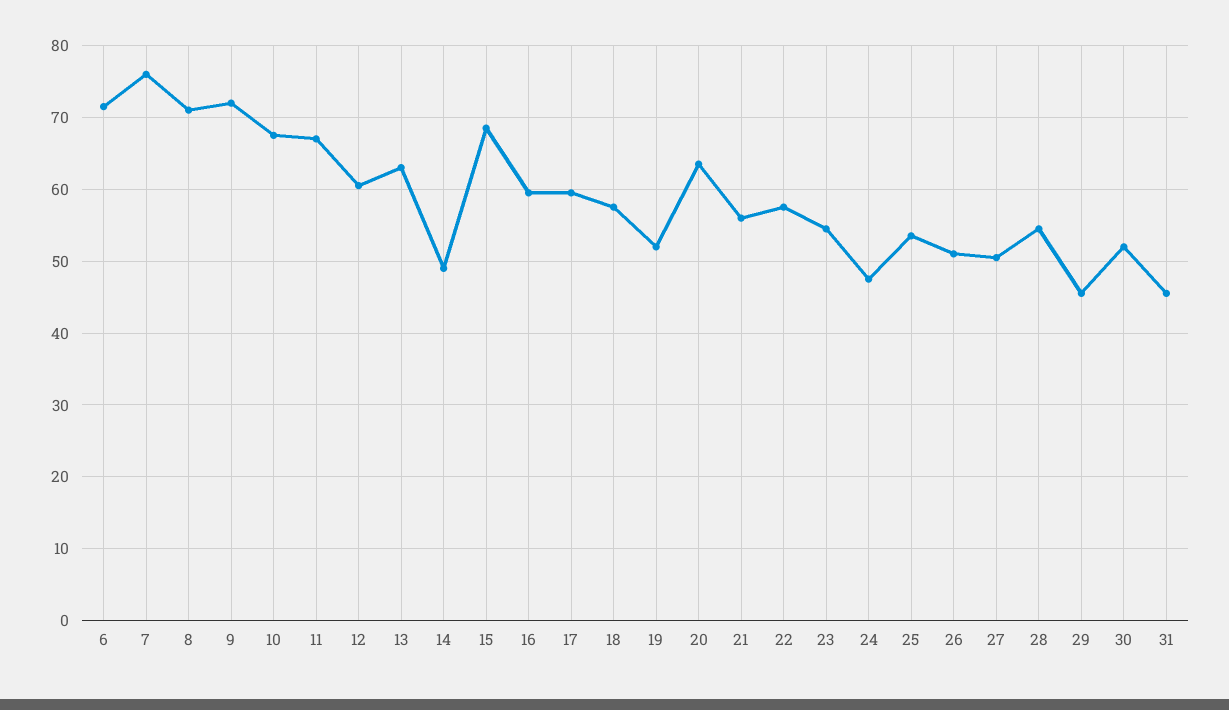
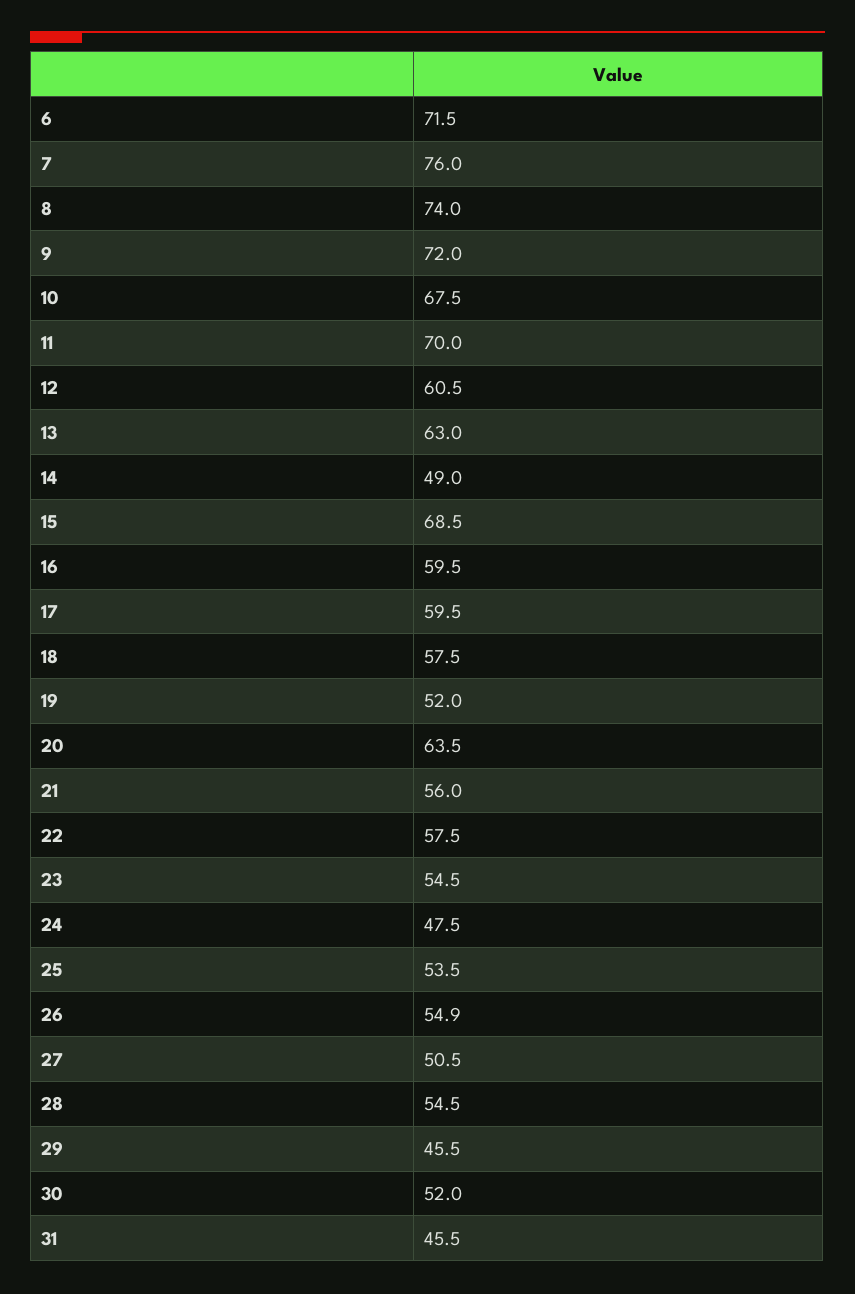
  {
    "6": 71.5,
    "7": 76,
-   "8": 71,
+   "8": 74,
    "9": 72,
    "10": 67.5,
-   "11": 67,
+   "11": 70,
    "12": 60.5,
    "13": 63,
    "14": 49,
    "15": 68.5,
    "16": 59.5,
    "17": 59.5,
    "18": 57.5,
    "19": 52,
    "20": 63.5,
    "21": 56,
    "22": 57.5,
    "23": 54.5,
    "24": 47.5,
    "25": 53.5,
-   "26": 51,
+   "26": 54.9,
    "27": 50.5,
    "28": 54.5,
    "29": 45.5,
    "30": 52,
    "31": 45.5
  }

